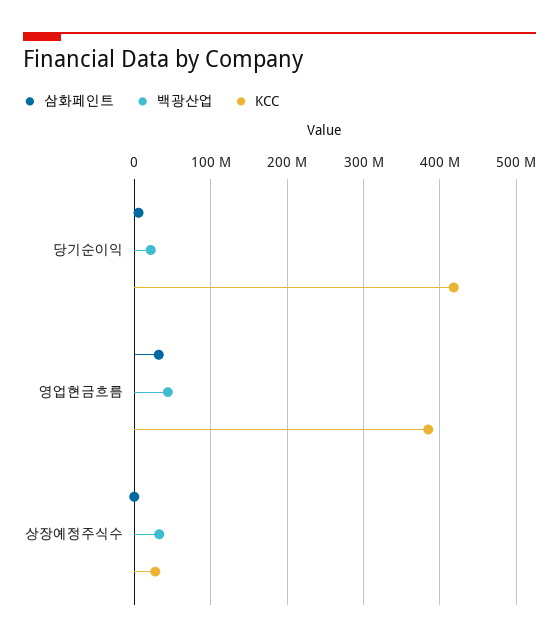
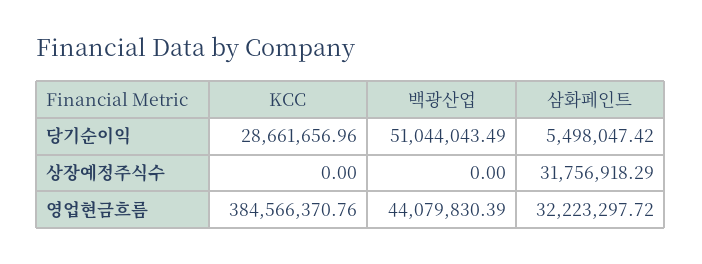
  {
    "삼화페인트": {
      "당기순이익": 5498047.42,
      "영업현금흐름": 32223297.72,
-     "상장예정주식수": 0
+     "상장예정주식수": 31756918.29
    },
    "백광산업": {
-     "당기순이익": 20000000,
+     "당기순이익": 51044043.49,
      "영업현금흐름": 44079830.39,
-     "상장예정주식수": 30000000
+     "상장예정주식수": 0
    },
    "KCC": {
-     "당기순이익": 420000000,
+     "당기순이익": 28661656.96,
      "영업현금흐름": 384566370.76,
-     "상장예정주식수": 30000000
+     "상장예정주식수": 0
    }
  }

